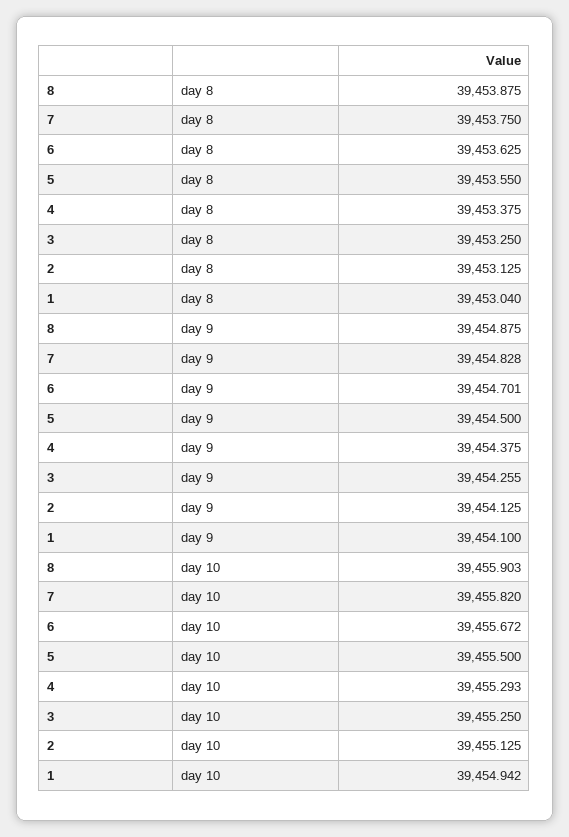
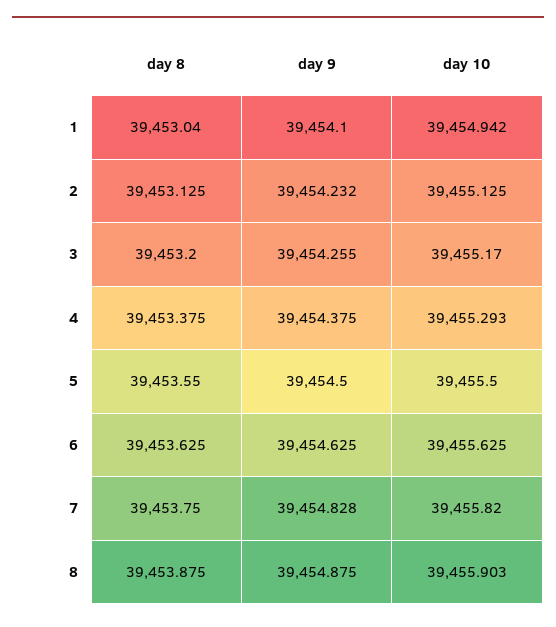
  {
    "8": {
      "day 8": 39453.875,
      "day 9": 39454.875,
      "day 10": 39455.903
    },
    "7": {
      "day 8": 39453.75,
      "day 9": 39454.828,
      "day 10": 39455.82
    },
    "6": {
      "day 8": 39453.625,
-     "day 9": 39454.701,
+     "day 9": 39454.625,
-     "day 10": 39455.672
+     "day 10": 39455.625
    },
    "5": {
      "day 8": 39453.55,
      "day 9": 39454.5,
      "day 10": 39455.5
    },
    "4": {
      "day 8": 39453.375,
      "day 9": 39454.375,
      "day 10": 39455.293
    },
    "3": {
-     "day 8": 39453.25,
+     "day 8": 39453.2,
      "day 9": 39454.255,
-     "day 10": 39455.25
+     "day 10": 39455.17
    },
    "2": {
      "day 8": 39453.125,
-     "day 9": 39454.125,
+     "day 9": 39454.232,
      "day 10": 39455.125
    },
    "1": {
      "day 8": 39453.04,
      "day 9": 39454.1,
      "day 10": 39454.942
    }
  }

